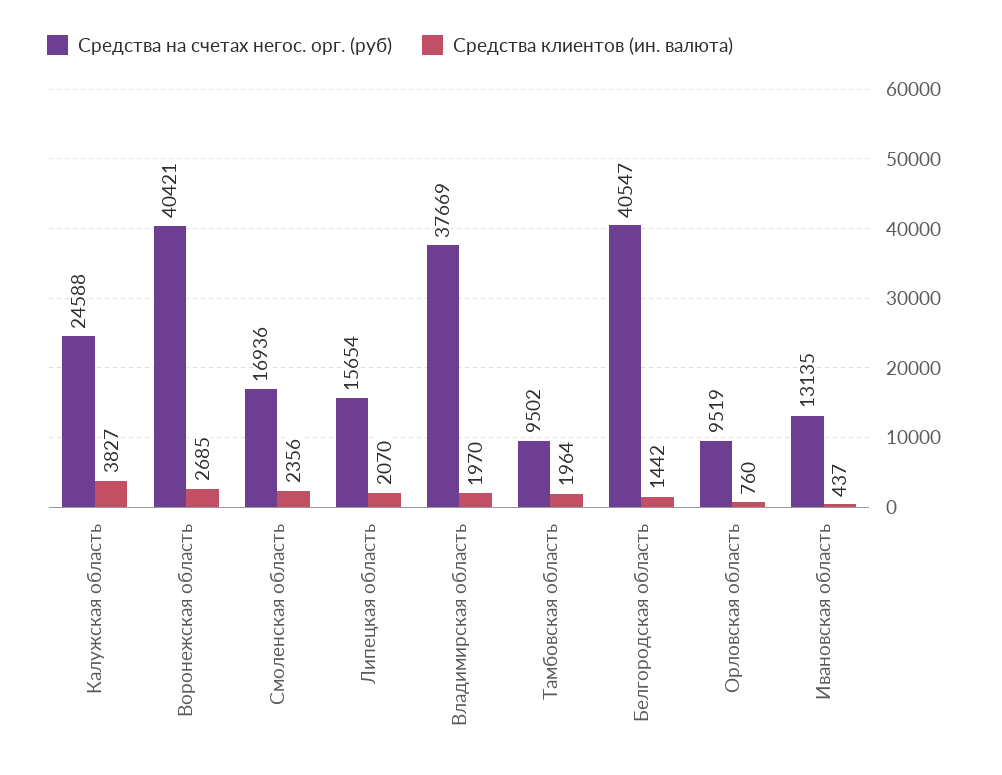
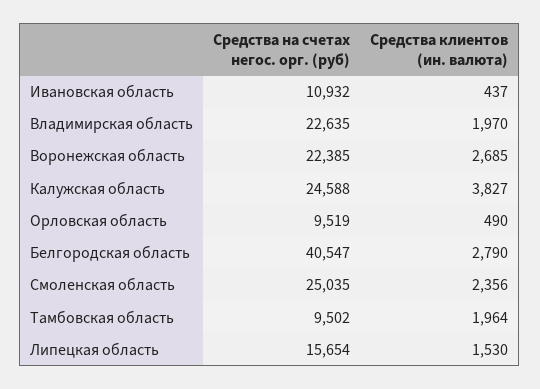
  {
    "Средства на счетах негос. орг. (руб)": {
      "Калужская область": 24588,
-     "Воронежская область": 40421,
+     "Воронежская область": 22385,
-     "Смоленская область": 16936,
+     "Смоленская область": 25035,
      "Липецкая область": 15654,
-     "Владимирская область": 37669,
+     "Владимирская область": 22635,
      "Тамбовская область": 9502,
      "Белгородская область": 40547,
      "Орловская область": 9519,
-     "Ивановская область": 13135
+     "Ивановская область": 10932
    },
    "Средства клиентов (ин. валюта)": {
      "Калужская область": 3827,
      "Воронежская область": 2685,
      "Смоленская область": 2356,
-     "Липецкая область": 2070,
+     "Липецкая область": 1530,
      "Владимирская область": 1970,
      "Тамбовская область": 1964,
-     "Белгородская область": 1442,
+     "Белгородская область": 2790,
-     "Орловская область": 760,
+     "Орловская область": 490,
      "Ивановская область": 437
    }
  }

